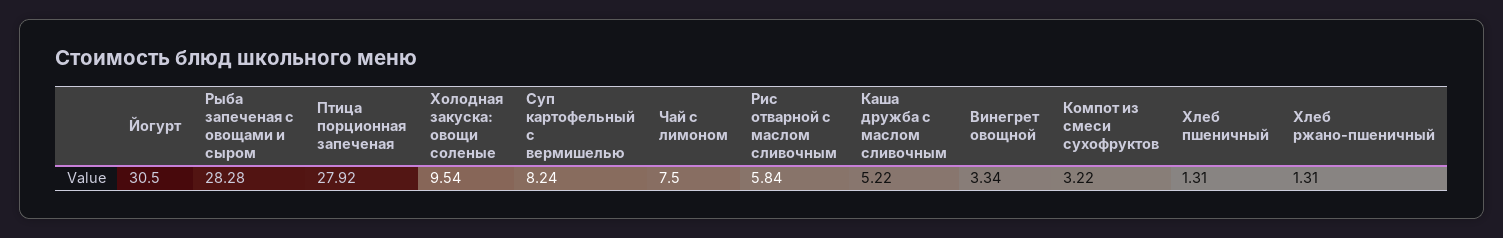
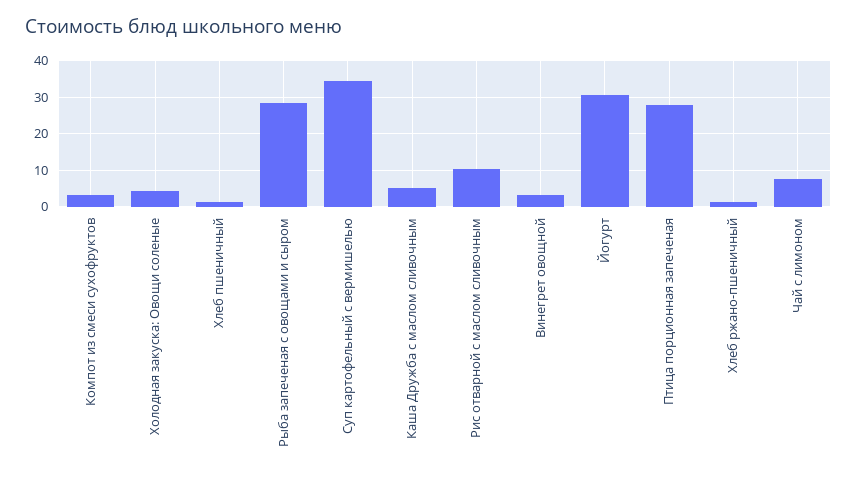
  {
    "Йогурт": 30.5,
    "Рыба запеченая с овощами и сыром": 28.28,
    "Птица порционная запеченая": 27.92,
-   "Холодная закуска: овощи соленые": 9.54,
+   "Холодная закуска: овощи соленые": 4,
-   "Суп картофельный с вермишелью": 8.24,
+   "Суп картофельный с вермишелью": 34,
    "Чай с лимоном": 7.5,
-   "Рис отварной с маслом сливочным": 5.84,
+   "Рис отварной с маслом сливочным": 10,
    "Каша дружба с маслом сливочным": 5.22,
    "Винегрет овощной": 3.34,
    "Компот из смеси сухофруктов": 3.22,
    "Хлеб пшеничный": 1.31,
    "Хлеб ржано-пшеничный": 1.31
  }

